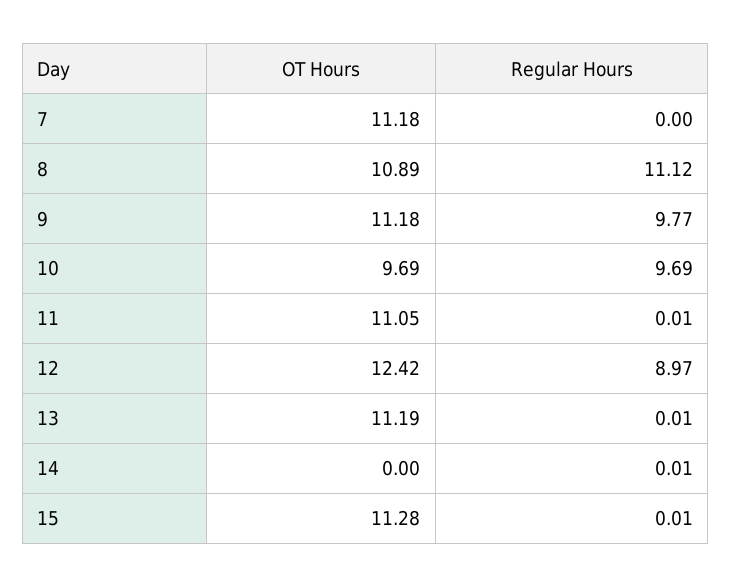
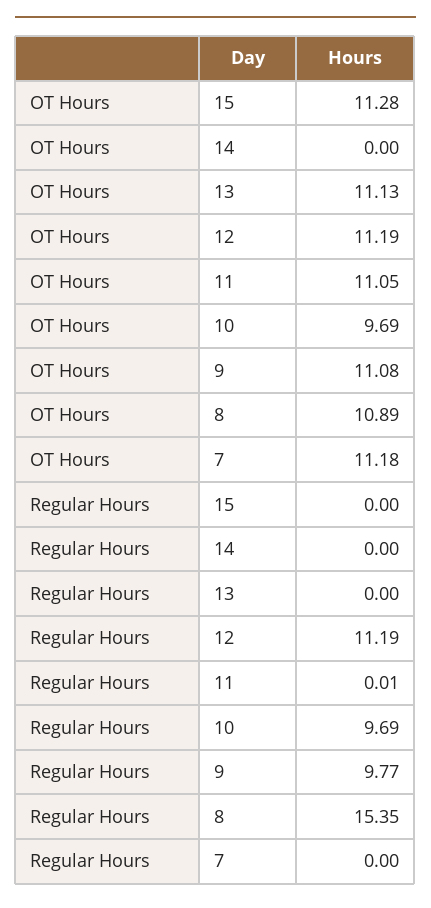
  {
    "OT Hours": {
      "7": 11.18,
      "8": 10.89,
-     "9": 11.18,
+     "9": 11.08,
      "10": 9.69,
      "11": 11.05,
-     "12": 12.42,
+     "12": 11.19,
-     "13": 11.19,
+     "13": 11.13,
      "14": 0,
      "15": 11.28
    },
    "Regular Hours": {
      "7": 0,
-     "8": 11.12,
+     "8": 15.35,
      "9": 9.77,
      "10": 9.69,
      "11": 0.01,
-     "12": 8.97,
+     "12": 11.19,
-     "13": 0.01,
+     "13": 0,
-     "14": 0.01,
+     "14": 0,
-     "15": 0.01
+     "15": 0
    }
  }

